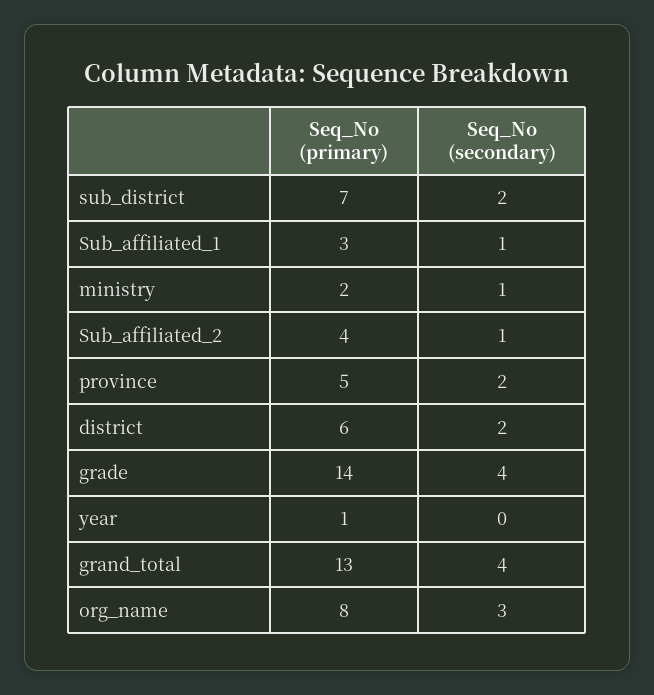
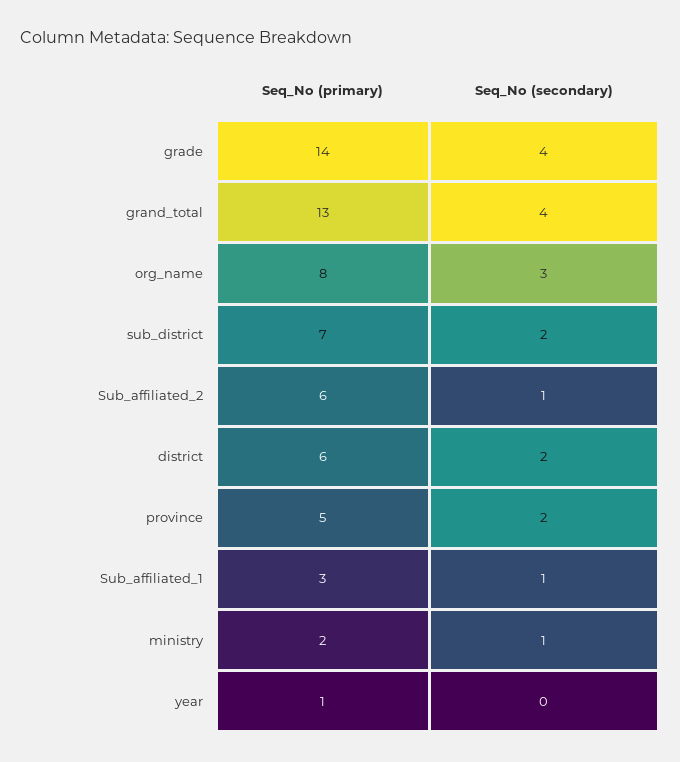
  {
    "Seq_No (primary)": {
      "sub_district": 7,
      "Sub_affiliated_1": 3,
      "ministry": 2,
-     "Sub_affiliated_2": 4,
+     "Sub_affiliated_2": 6,
      "province": 5,
      "district": 6,
      "grade": 14,
      "year": 1,
      "grand_total": 13,
      "org_name": 8
    },
    "Seq_No (secondary)": {
      "sub_district": 2,
      "Sub_affiliated_1": 1,
      "ministry": 1,
      "Sub_affiliated_2": 1,
      "province": 2,
      "district": 2,
      "grade": 4,
      "year": 0,
      "grand_total": 4,
      "org_name": 3
    }
  }

